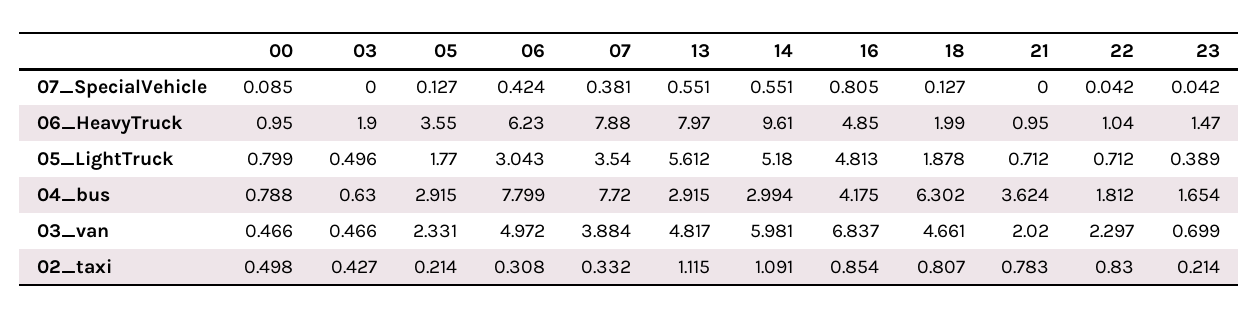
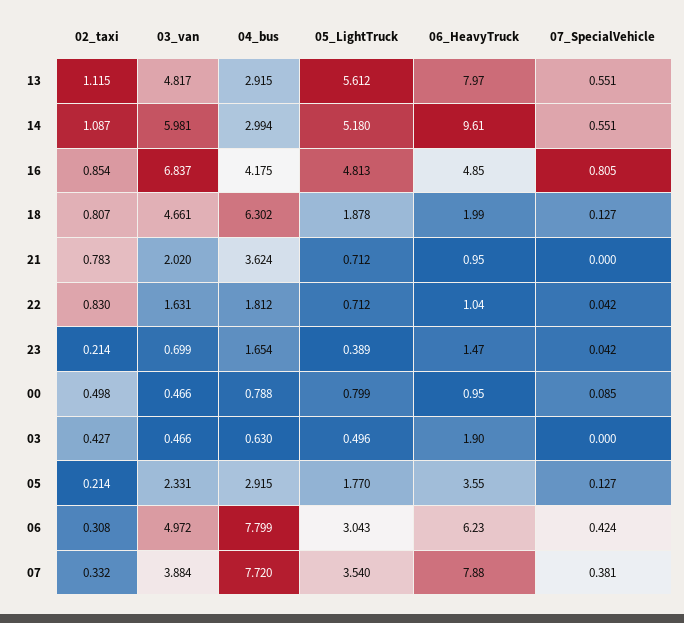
  {
    "00": {
      "07_SpecialVehicle": 0.085,
      "06_HeavyTruck": 0.95,
      "05_LightTruck": 0.799,
      "04_bus": 0.788,
      "03_van": 0.466,
      "02_taxi": 0.498
    },
    "03": {
      "07_SpecialVehicle": 0,
      "06_HeavyTruck": 1.9,
      "05_LightTruck": 0.496,
      "04_bus": 0.63,
      "03_van": 0.466,
      "02_taxi": 0.427
    },
    "05": {
      "07_SpecialVehicle": 0.127,
      "06_HeavyTruck": 3.55,
      "05_LightTruck": 1.77,
      "04_bus": 2.915,
      "03_van": 2.331,
      "02_taxi": 0.214
    },
    "06": {
      "07_SpecialVehicle": 0.424,
      "06_HeavyTruck": 6.23,
      "05_LightTruck": 3.043,
      "04_bus": 7.799,
      "03_van": 4.972,
      "02_taxi": 0.308
    },
    "07": {
      "07_SpecialVehicle": 0.381,
      "06_HeavyTruck": 7.88,
      "05_LightTruck": 3.54,
      "04_bus": 7.72,
      "03_van": 3.884,
      "02_taxi": 0.332
    },
    "13": {
      "07_SpecialVehicle": 0.551,
      "06_HeavyTruck": 7.97,
      "05_LightTruck": 5.612,
      "04_bus": 2.915,
      "03_van": 4.817,
      "02_taxi": 1.115
    },
    "14": {
      "07_SpecialVehicle": 0.551,
      "06_HeavyTruck": 9.61,
      "05_LightTruck": 5.18,
      "04_bus": 2.994,
      "03_van": 5.981,
-     "02_taxi": 1.091
+     "02_taxi": 1.087
    },
    "16": {
      "07_SpecialVehicle": 0.805,
      "06_HeavyTruck": 4.85,
      "05_LightTruck": 4.813,
      "04_bus": 4.175,
      "03_van": 6.837,
      "02_taxi": 0.854
    },
    "18": {
      "07_SpecialVehicle": 0.127,
      "06_HeavyTruck": 1.99,
      "05_LightTruck": 1.878,
      "04_bus": 6.302,
      "03_van": 4.661,
      "02_taxi": 0.807
    },
    "21": {
      "07_SpecialVehicle": 0,
      "06_HeavyTruck": 0.95,
      "05_LightTruck": 0.712,
      "04_bus": 3.624,
      "03_van": 2.02,
      "02_taxi": 0.783
    },
    "22": {
      "07_SpecialVehicle": 0.042,
      "06_HeavyTruck": 1.04,
      "05_LightTruck": 0.712,
      "04_bus": 1.812,
-     "03_van": 2.297,
+     "03_van": 1.631,
      "02_taxi": 0.83
    },
    "23": {
      "07_SpecialVehicle": 0.042,
      "06_HeavyTruck": 1.47,
      "05_LightTruck": 0.389,
      "04_bus": 1.654,
      "03_van": 0.699,
      "02_taxi": 0.214
    }
  }

